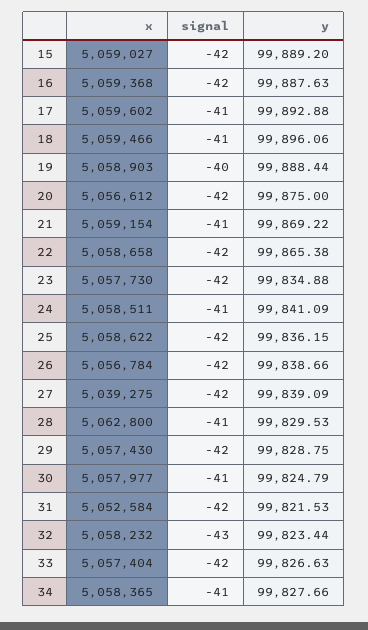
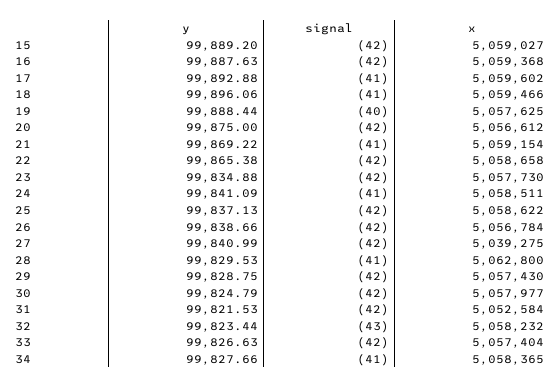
  {
    "x": {
      "15": 5059027,
      "16": 5059368,
      "17": 5059602,
      "18": 5059466,
-     "19": 5058903,
+     "19": 5057625,
      "20": 5056612,
      "21": 5059154,
      "22": 5058658,
      "23": 5057730,
      "24": 5058511,
      "25": 5058622,
      "26": 5056784,
      "27": 5039275,
      "28": 5062800,
      "29": 5057430,
      "30": 5057977,
      "31": 5052584,
      "32": 5058232,
      "33": 5057404,
      "34": 5058365
    },
    "signal": {
      "15": -42,
      "16": -42,
      "17": -41,
      "18": -41,
      "19": -40,
      "20": -42,
      "21": -41,
      "22": -42,
      "23": -42,
      "24": -41,
      "25": -42,
      "26": -42,
      "27": -42,
      "28": -41,
      "29": -42,
-     "30": -41,
+     "30": -42,
      "31": -42,
      "32": -43,
      "33": -42,
      "34": -41
    },
    "y": {
      "15": 99889.2,
      "16": 99887.63,
      "17": 99892.88,
      "18": 99896.06,
      "19": 99888.44,
      "20": 99875,
      "21": 99869.22,
      "22": 99865.38,
      "23": 99834.88,
      "24": 99841.09,
-     "25": 99836.15,
+     "25": 99837.13,
      "26": 99838.66,
-     "27": 99839.09,
+     "27": 99840.99,
      "28": 99829.53,
      "29": 99828.75,
      "30": 99824.79,
      "31": 99821.53,
      "32": 99823.44,
      "33": 99826.63,
      "34": 99827.66
    }
  }

